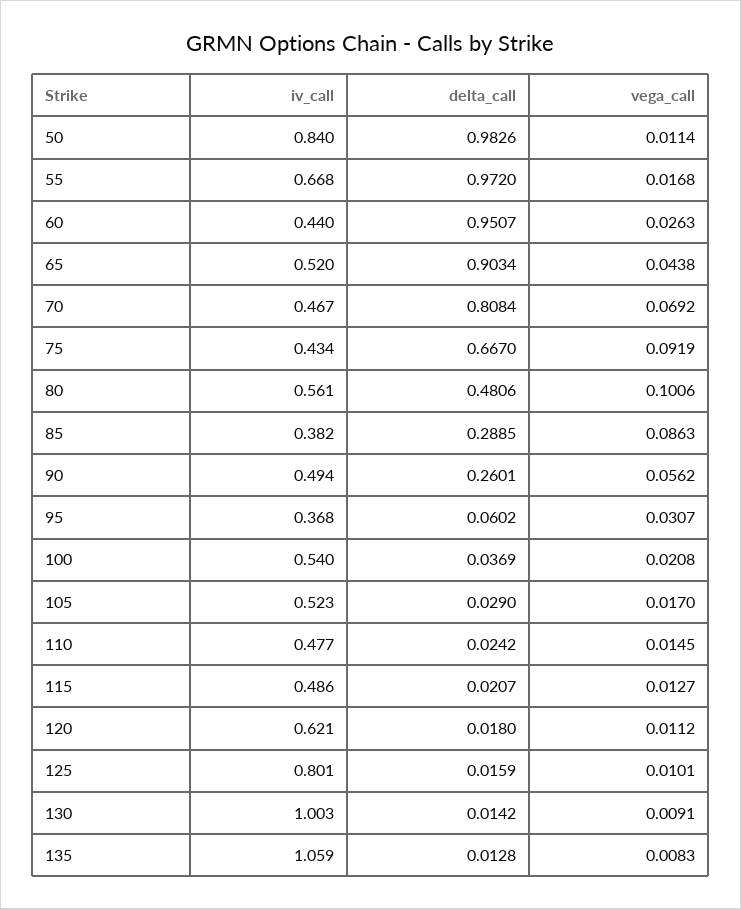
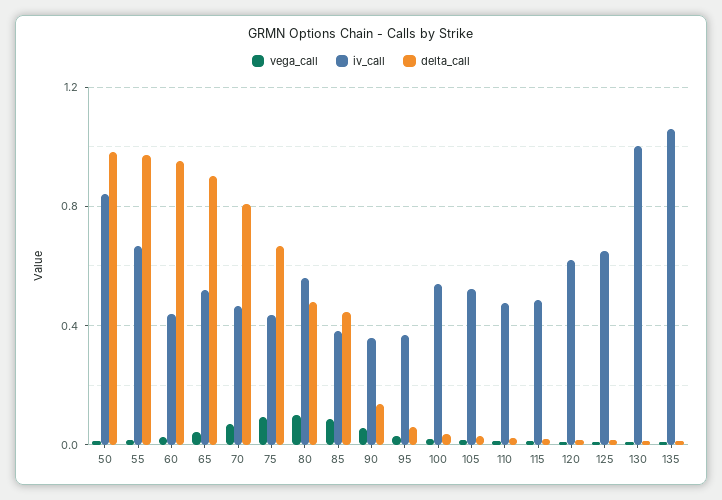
  {
    "iv_call": {
      "50": 0.84,
      "55": 0.668,
      "60": 0.44,
      "65": 0.52,
      "70": 0.467,
      "75": 0.434,
      "80": 0.561,
      "85": 0.382,
-     "90": 0.494,
+     "90": 0.35,
      "95": 0.368,
      "100": 0.54,
      "105": 0.523,
      "110": 0.477,
      "115": 0.486,
      "120": 0.621,
-     "125": 0.801,
+     "125": 0.65,
      "130": 1.003,
      "135": 1.059
    },
    "delta_call": {
      "50": 0.9826,
      "55": 0.972,
      "60": 0.9507,
      "65": 0.9034,
      "70": 0.8084,
      "75": 0.667,
      "80": 0.4806,
-     "85": 0.2885,
+     "85": 0.45,
-     "90": 0.2601,
+     "90": 0.15,
      "95": 0.0602,
      "100": 0.0369,
      "105": 0.029,
      "110": 0.0242,
      "115": 0.0207,
      "120": 0.018,
      "125": 0.0159,
      "130": 0.0142,
      "135": 0.0128
    },
    "vega_call": {
      "50": 0.0114,
      "55": 0.0168,
      "60": 0.0263,
      "65": 0.0438,
      "70": 0.0692,
      "75": 0.0919,
      "80": 0.1006,
      "85": 0.0863,
      "90": 0.0562,
      "95": 0.0307,
      "100": 0.0208,
      "105": 0.017,
      "110": 0.0145,
      "115": 0.0127,
      "120": 0.0112,
      "125": 0.0101,
      "130": 0.0091,
      "135": 0.0083
    }
  }

